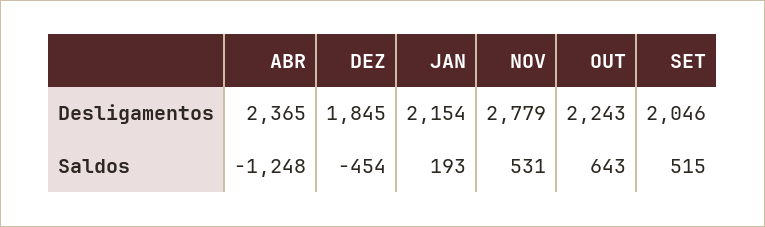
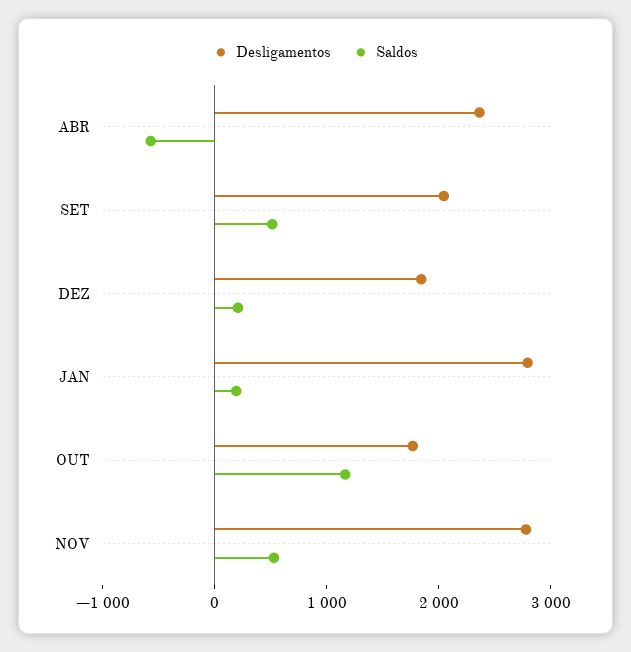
  {
    "Desligamentos": {
      "ABR": 2365,
      "DEZ": 1845,
-     "JAN": 2154,
+     "JAN": 2800,
      "NOV": 2779,
-     "OUT": 2243,
+     "OUT": 1800,
      "SET": 2046
    },
    "Saldos": {
-     "ABR": -1248,
+     "ABR": -600,
-     "DEZ": -454,
+     "DEZ": 200,
      "JAN": 193,
      "NOV": 531,
-     "OUT": 643,
+     "OUT": 1200,
      "SET": 515
    }
  }

